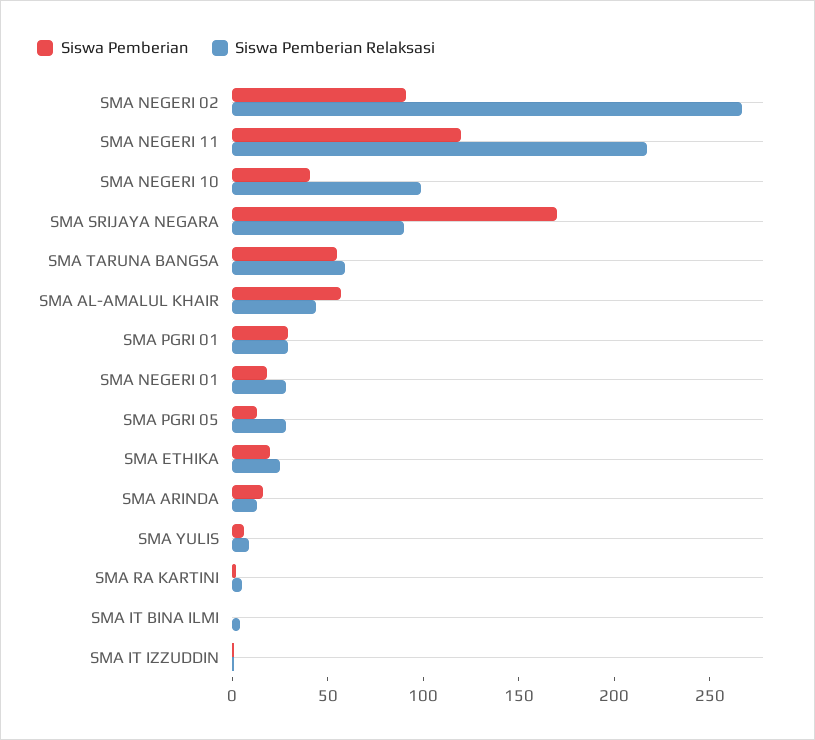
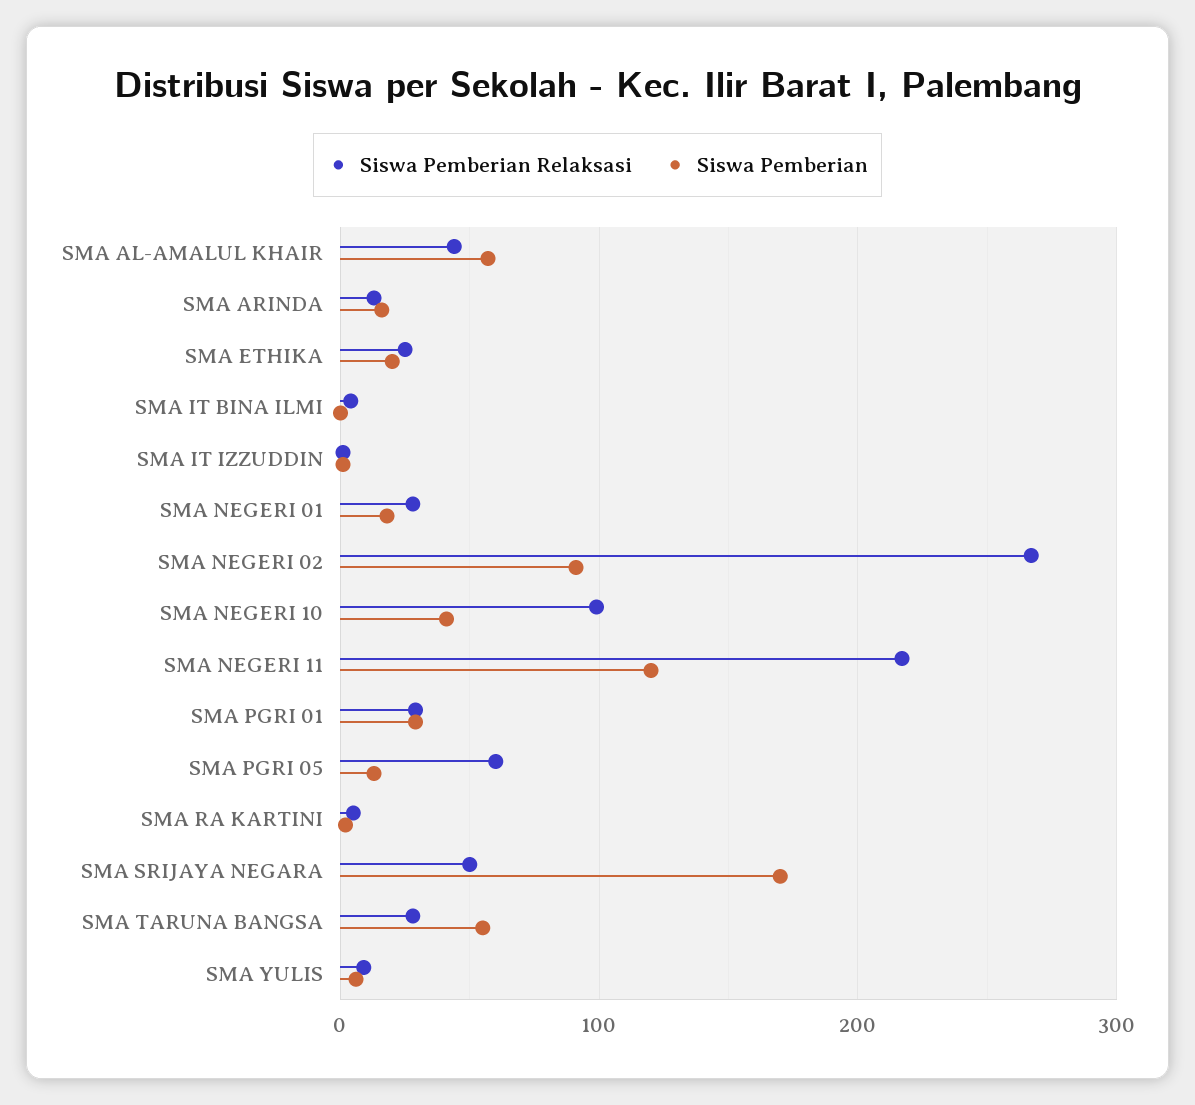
  {
    "Siswa Pemberian": {
      "SMA NEGERI 02": 90,
      "SMA NEGERI 11": 120,
      "SMA NEGERI 10": 40,
      "SMA SRIJAYA NEGARA": 170,
      "SMA TARUNA BANGSA": 60,
      "SMA AL-AMALUL KHAIR": 60,
      "SMA PGRI 01": 30,
      "SMA NEGERI 01": 20,
      "SMA PGRI 05": 10,
      "SMA ETHIKA": 20,
      "SMA ARINDA": 20,
      "SMA YULIS": 10,
      "SMA RA KARTINI": 0,
      "SMA IT BINA ILMI": 0,
      "SMA IT IZZUDDIN": 0
    },
    "Siswa Pemberian Relaksasi": {
      "SMA NEGERI 02": 270,
      "SMA NEGERI 11": 220,
      "SMA NEGERI 10": 100,
-     "SMA SRIJAYA NEGARA": 90,
+     "SMA SRIJAYA NEGARA": 50,
-     "SMA TARUNA BANGSA": 60,
+     "SMA TARUNA BANGSA": 30,
      "SMA AL-AMALUL KHAIR": 40,
      "SMA PGRI 01": 30,
      "SMA NEGERI 01": 30,
-     "SMA PGRI 05": 30,
+     "SMA PGRI 05": 60,
      "SMA ETHIKA": 30,
      "SMA ARINDA": 10,
      "SMA YULIS": 10,
      "SMA RA KARTINI": 10,
      "SMA IT BINA ILMI": 0,
      "SMA IT IZZUDDIN": 0
    }
  }

